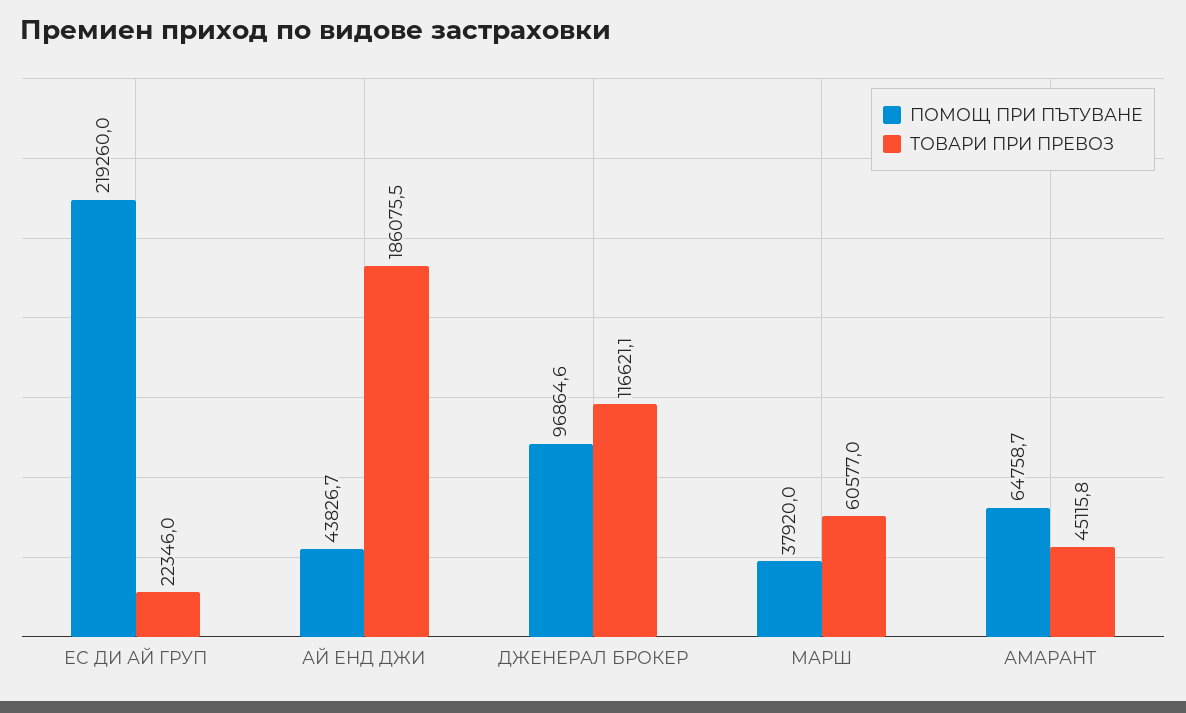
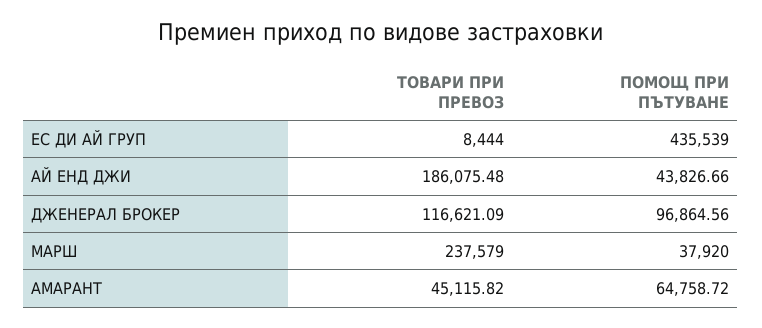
  {
    "ПОМОЩ ПРИ ПЪТУВАНЕ": {
-     "ЕС ДИ АЙ ГРУП": 219260,
+     "ЕС ДИ АЙ ГРУП": 435539,
      "АЙ ЕНД ДЖИ": 43826.66,
      "ДЖЕНЕРАЛ БРОКЕР": 96864.56,
      "МАРШ": 37920,
      "АМАРАНТ": 64758.72
    },
    "ТОВАРИ ПРИ ПРЕВОЗ": {
-     "ЕС ДИ АЙ ГРУП": 22346,
+     "ЕС ДИ АЙ ГРУП": 8444,
      "АЙ ЕНД ДЖИ": 186075.48,
      "ДЖЕНЕРАЛ БРОКЕР": 116621.09,
-     "МАРШ": 60577,
+     "МАРШ": 237579,
      "АМАРАНТ": 45115.82
    }
  }

